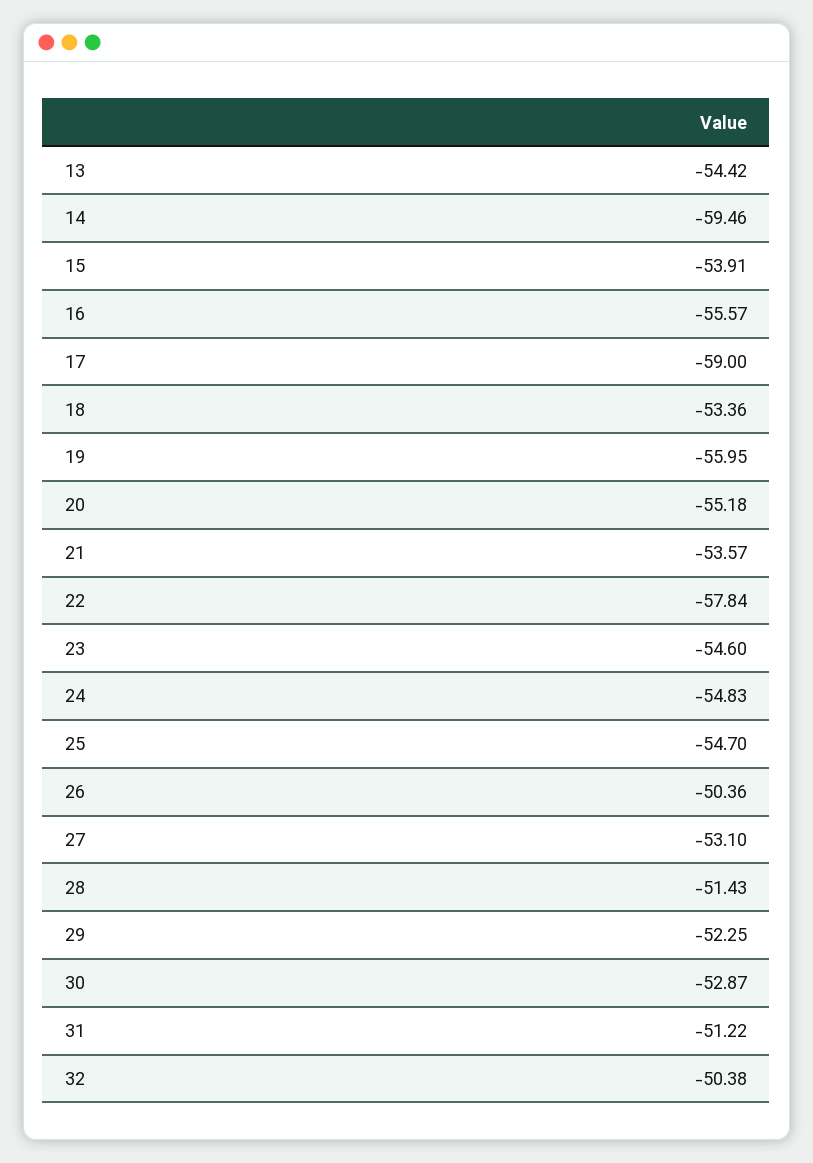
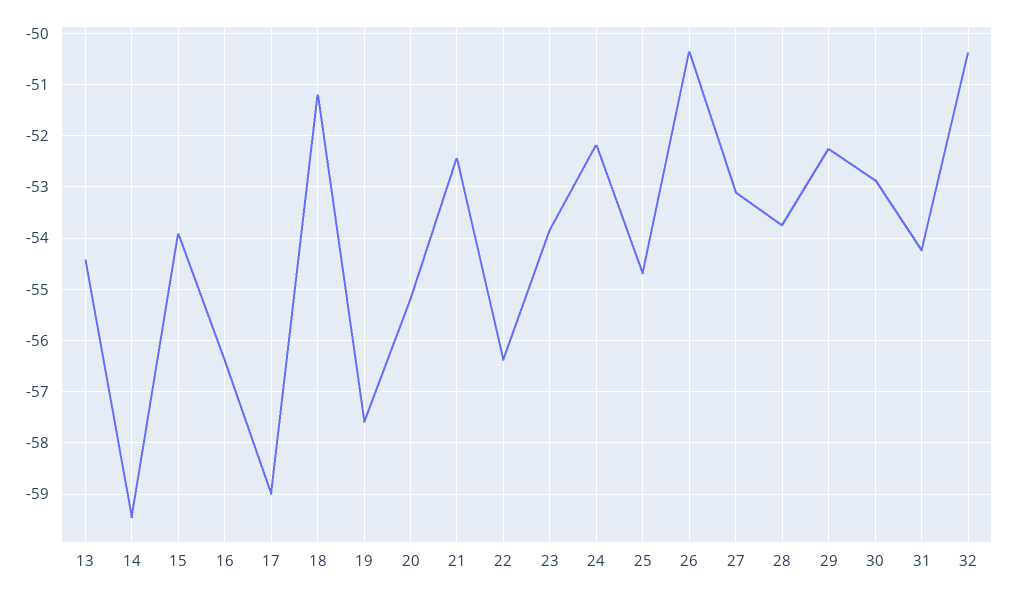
  {
    "13": -54.42,
    "14": -59.46,
    "15": -53.91,
-   "16": -55.57,
+   "16": -56.4,
    "17": -59,
-   "18": -53.36,
+   "18": -51.2,
-   "19": -55.95,
+   "19": -57.6,
    "20": -55.18,
-   "21": -53.57,
+   "21": -52.4,
-   "22": -57.84,
+   "22": -56.4,
-   "23": -54.6,
+   "23": -53.8,
-   "24": -54.83,
+   "24": -52.2,
    "25": -54.7,
    "26": -50.36,
    "27": -53.1,
-   "28": -51.43,
+   "28": -53.8,
    "29": -52.25,
    "30": -52.87,
-   "31": -51.22,
+   "31": -54.2,
    "32": -50.38
  }

